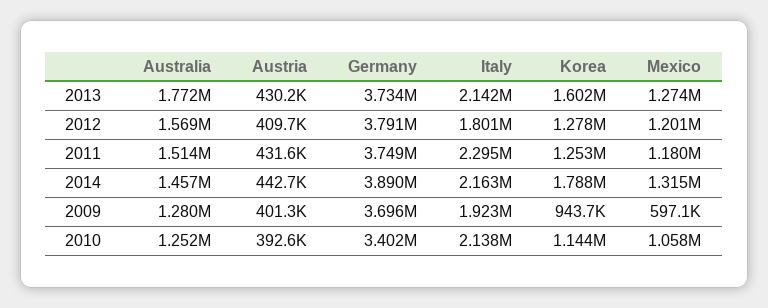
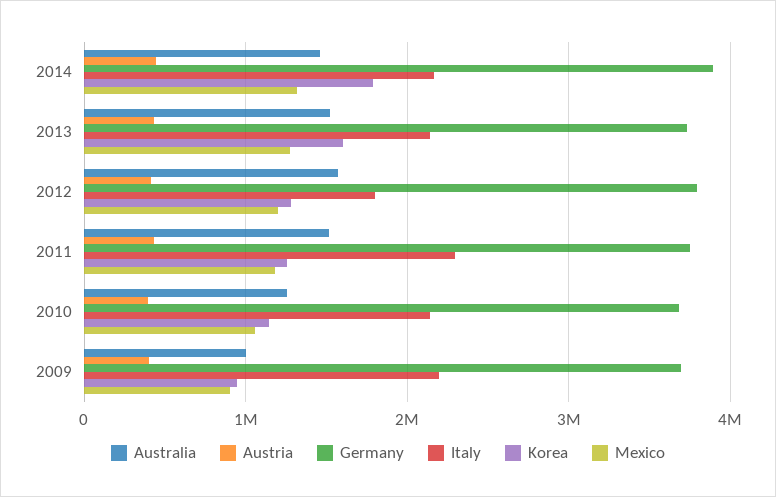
  {
    "Australia": {
-     "2013": 1772000,
+     "2013": 1500000,
      "2012": 1569000,
      "2011": 1514000,
      "2014": 1457000,
-     "2009": 1280000,
+     "2009": 1000000,
      "2010": 1252000
    },
    "Austria": {
      "2013": 430200,
      "2012": 409700,
      "2011": 431600,
      "2014": 442700,
      "2009": 401300,
      "2010": 392600
    },
    "Germany": {
      "2013": 3734000,
      "2012": 3791000,
      "2011": 3749000,
      "2014": 3890000,
      "2009": 3696000,
-     "2010": 3402000
+     "2010": 3700000
    },
    "Italy": {
      "2013": 2142000,
      "2012": 1801000,
      "2011": 2295000,
      "2014": 2163000,
-     "2009": 1923000,
+     "2009": 2200000,
      "2010": 2138000
    },
    "Korea": {
      "2013": 1602000,
      "2012": 1278000,
      "2011": 1253000,
      "2014": 1788000,
      "2009": 943700,
      "2010": 1144000
    },
    "Mexico": {
      "2013": 1274000,
      "2012": 1201000,
      "2011": 1180000,
      "2014": 1315000,
-     "2009": 597100,
+     "2009": 900000,
      "2010": 1058000
    }
  }

